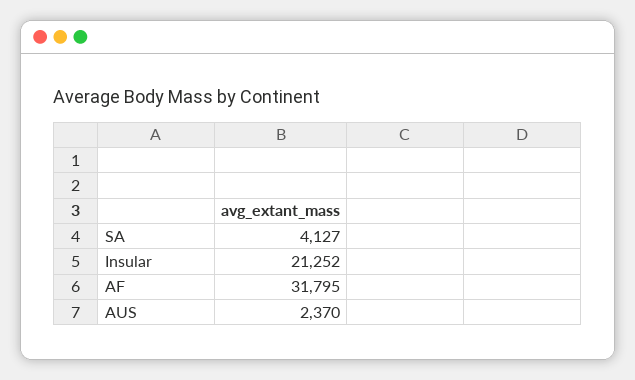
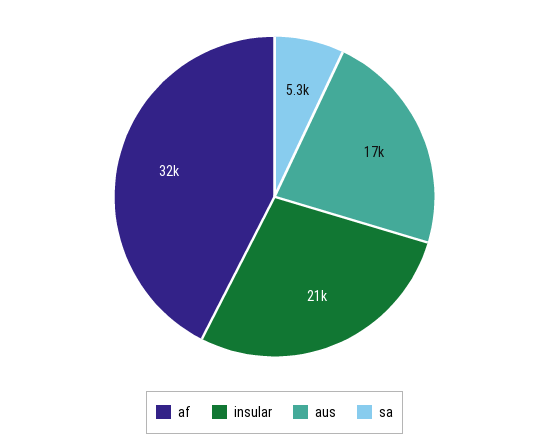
  {
-   "SA": 4127,
+   "SA": 5300,
    "Insular": 21252,
    "AF": 31795,
-   "AUS": 2370
+   "AUS": 17000
  }

